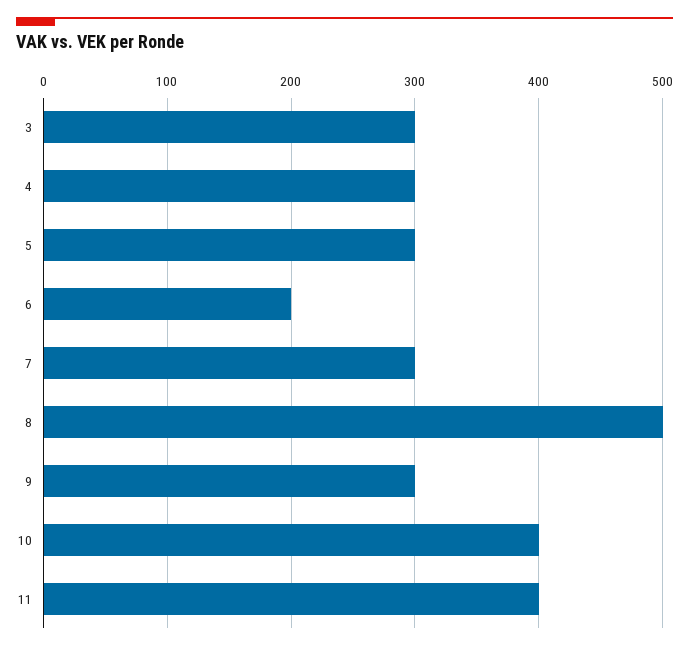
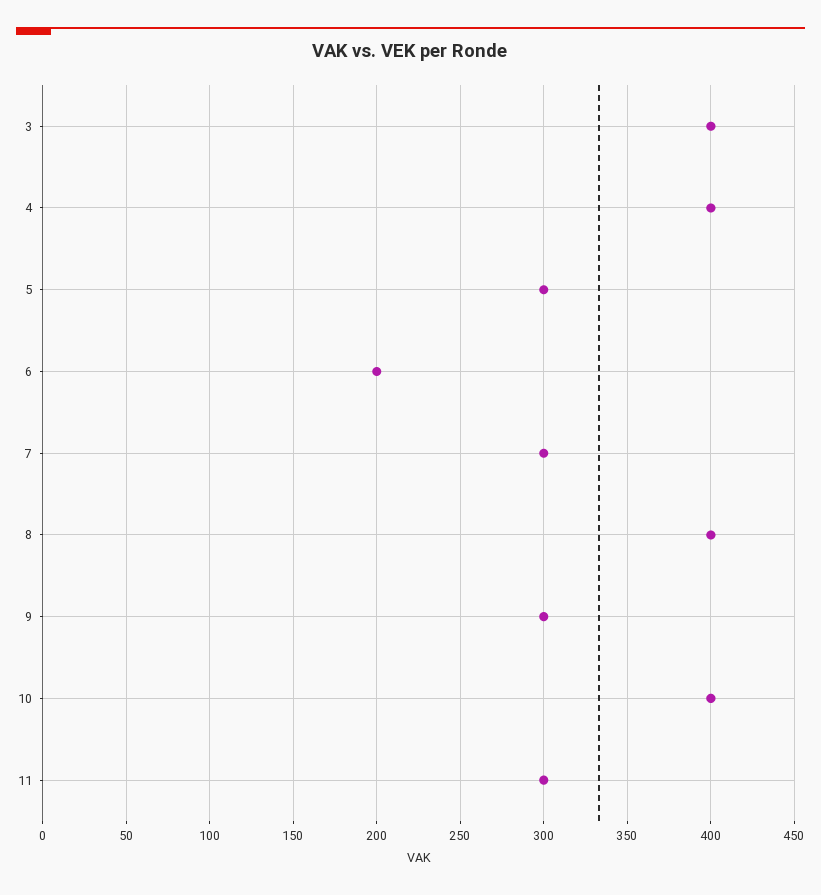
  {
-   "3": 300,
+   "3": 400,
-   "4": 300,
+   "4": 400,
    "5": 300,
    "6": 200,
    "7": 300,
-   "8": 500,
+   "8": 400,
    "9": 300,
    "10": 400,
-   "11": 400
+   "11": 300
  }

